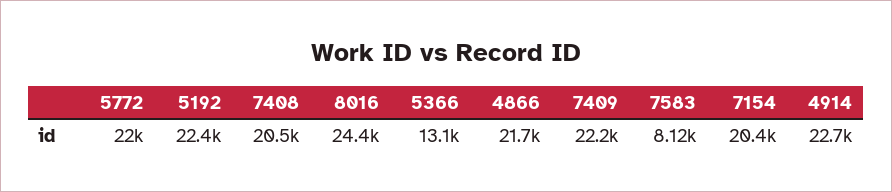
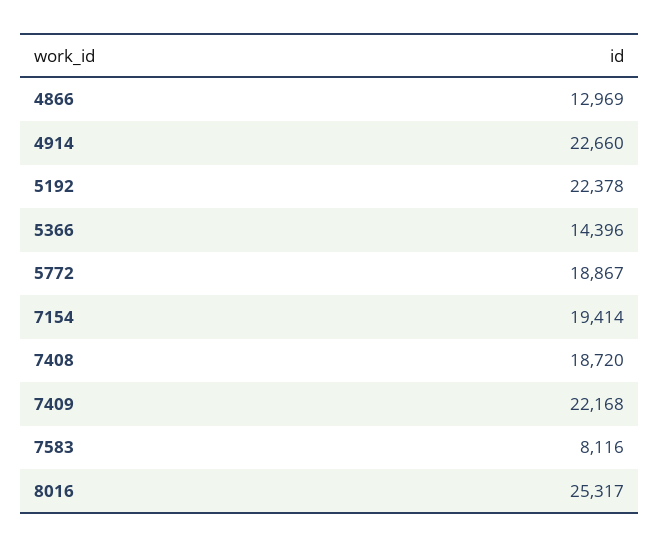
  {
-   "5772": 22000,
+   "5772": 18867,
    "5192": 22378,
-   "7408": 20500,
+   "7408": 18720,
-   "8016": 24400,
+   "8016": 25317,
-   "5366": 13100,
+   "5366": 14396,
-   "4866": 21700,
+   "4866": 12969,
    "7409": 22168,
    "7583": 8116,
-   "7154": 20400,
+   "7154": 19414,
    "4914": 22660
  }

